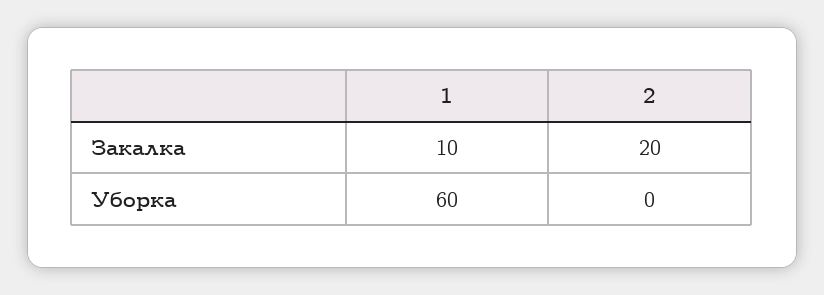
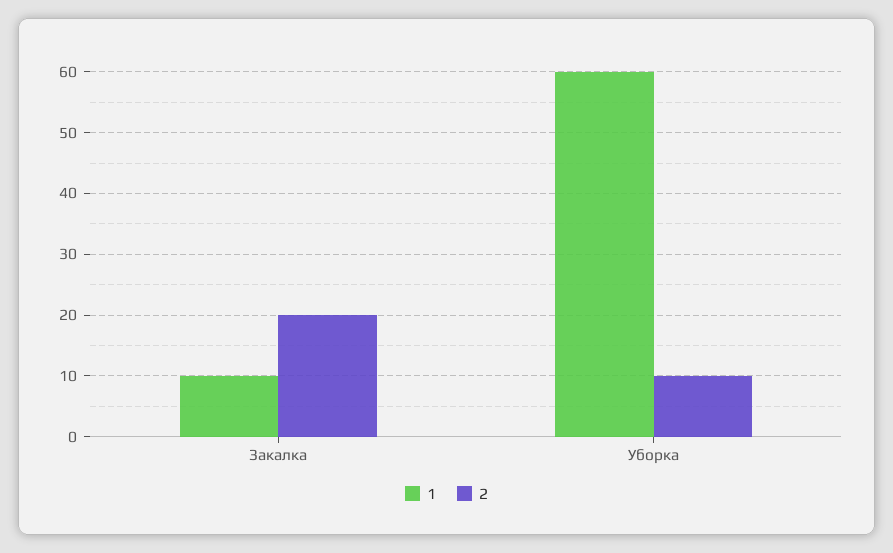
  {
    "1": {
      "Закалка": 10,
      "Уборка": 60
    },
    "2": {
      "Закалка": 20,
-     "Уборка": 0
+     "Уборка": 10
    }
  }

